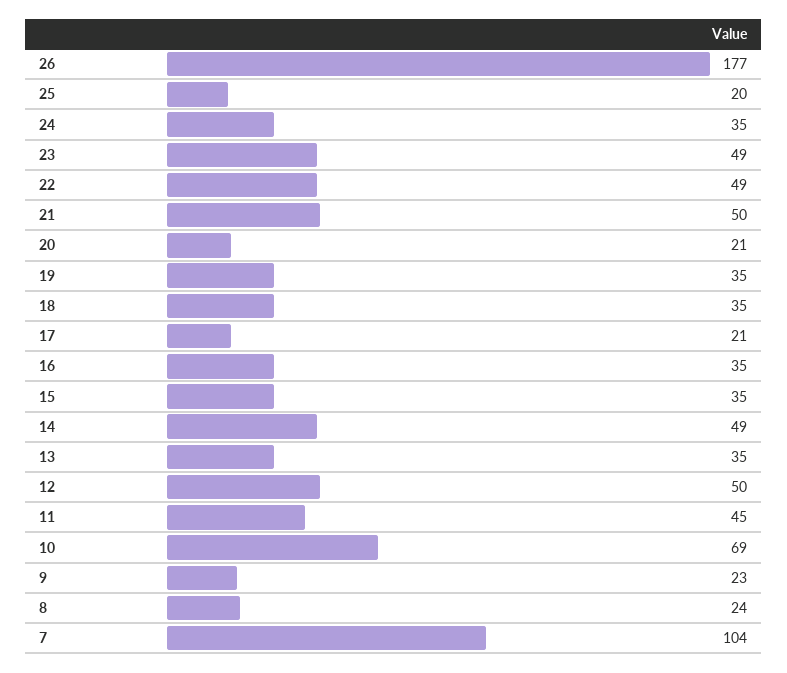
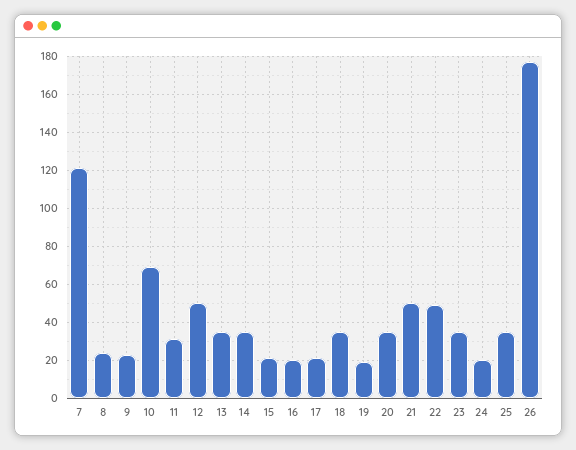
  {
    "26": 177,
-   "25": 20,
+   "25": 35,
-   "24": 35,
+   "24": 20,
-   "23": 49,
+   "23": 35,
    "22": 49,
    "21": 50,
-   "20": 21,
+   "20": 35,
-   "19": 35,
+   "19": 20,
    "18": 35,
    "17": 21,
-   "16": 35,
+   "16": 20,
-   "15": 35,
+   "15": 20,
-   "14": 49,
+   "14": 35,
    "13": 35,
    "12": 50,
-   "11": 45,
+   "11": 30,
    "10": 69,
    "9": 23,
    "8": 24,
-   "7": 104
+   "7": 120
  }

